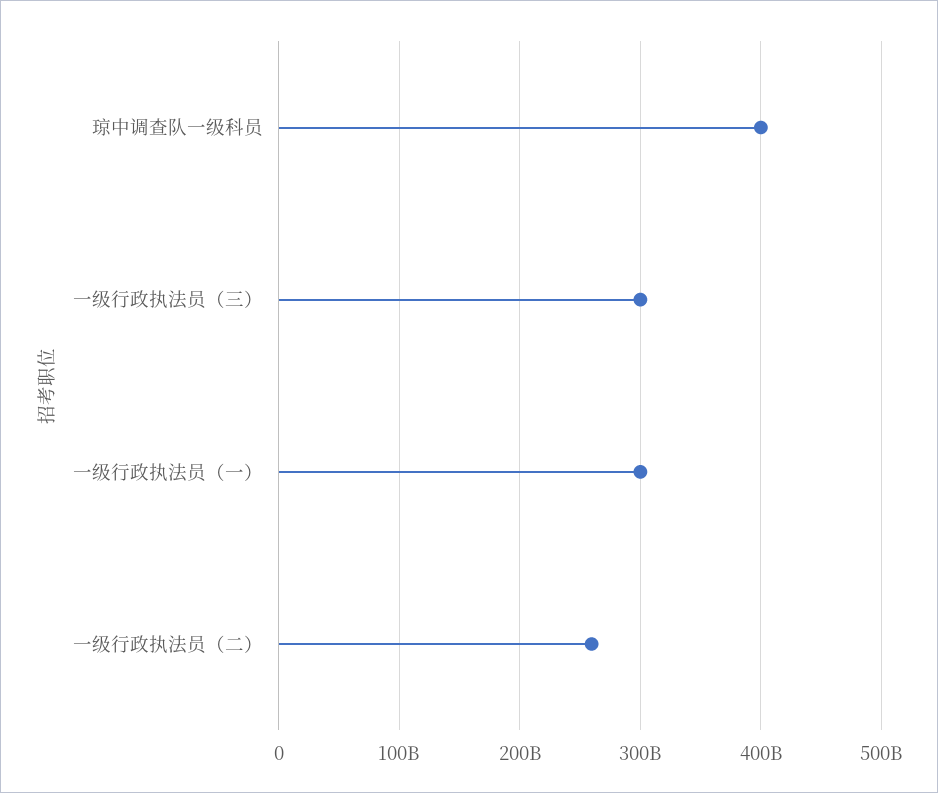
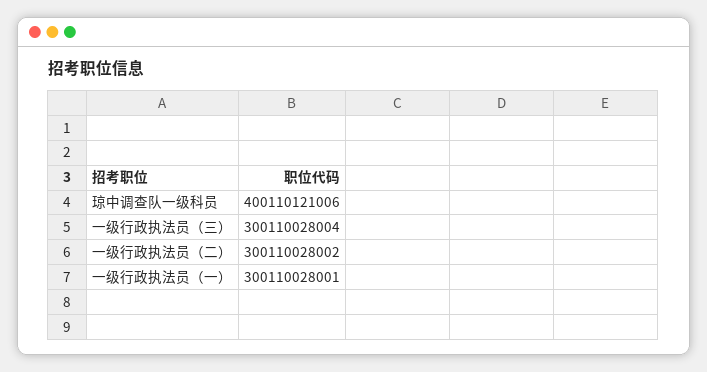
  {
    "琼中调查队一级科员": 400110121006,
    "一级行政执法员（三）": 300110028004,
    "一级行政执法员（一）": 300110028001,
-   "一级行政执法员（二）": 260000000000
+   "一级行政执法员（二）": 300110028002
  }

